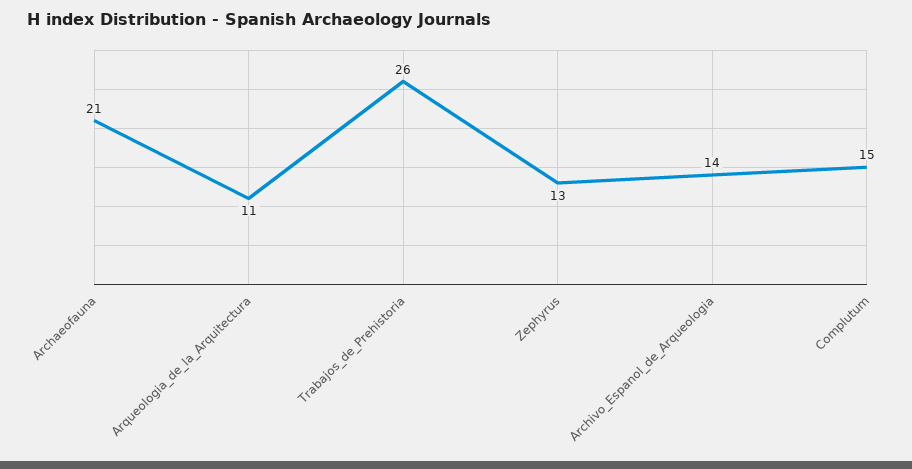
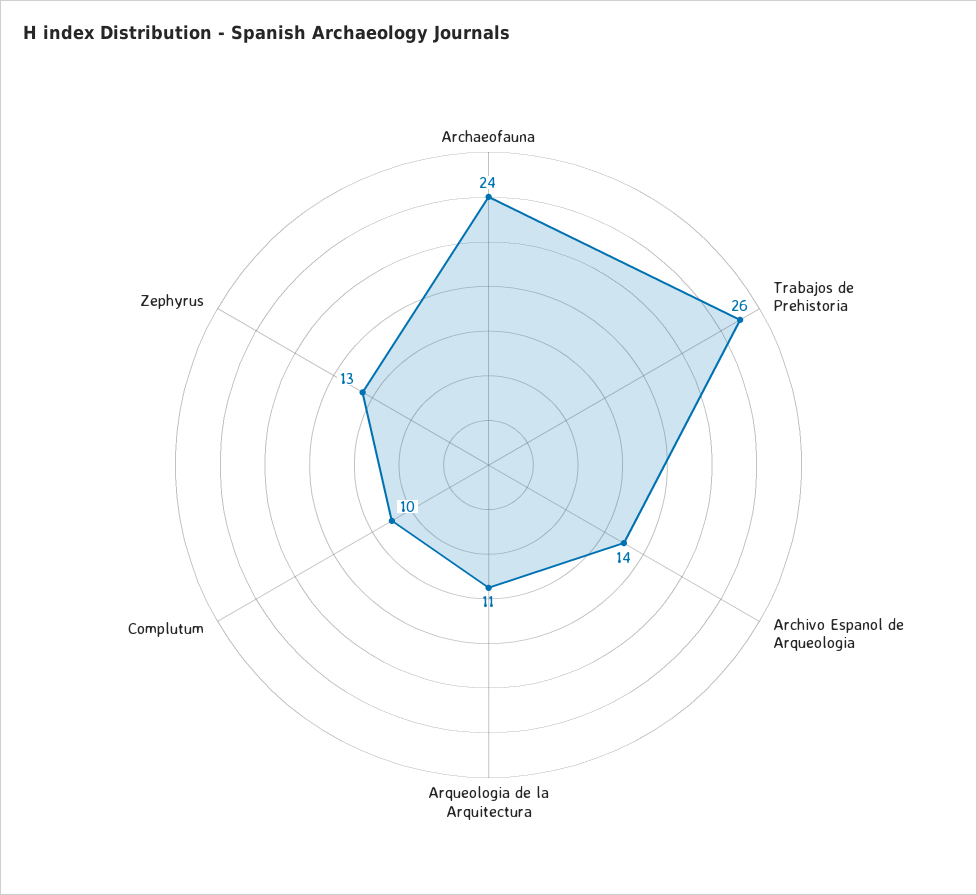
  {
-   "Archaeofauna": 21,
+   "Archaeofauna": 24,
    "Arqueologia_de_la_Arquitectura": 11,
    "Trabajos_de_Prehistoria": 26,
    "Zephyrus": 13,
    "Archivo_Espanol_de_Arqueologia": 14,
-   "Complutum": 15
+   "Complutum": 10
  }

